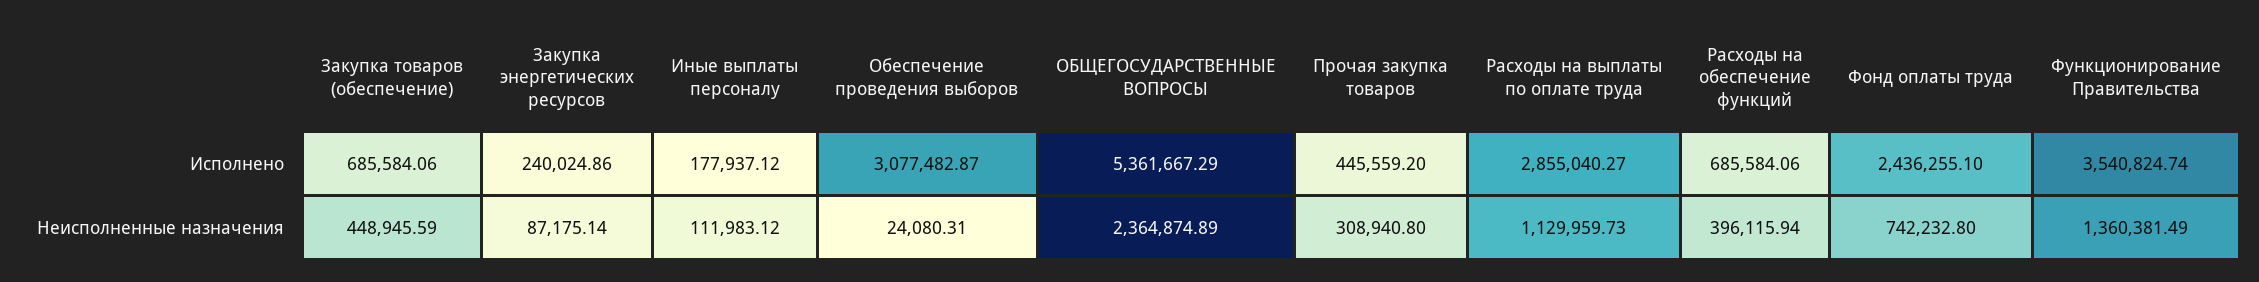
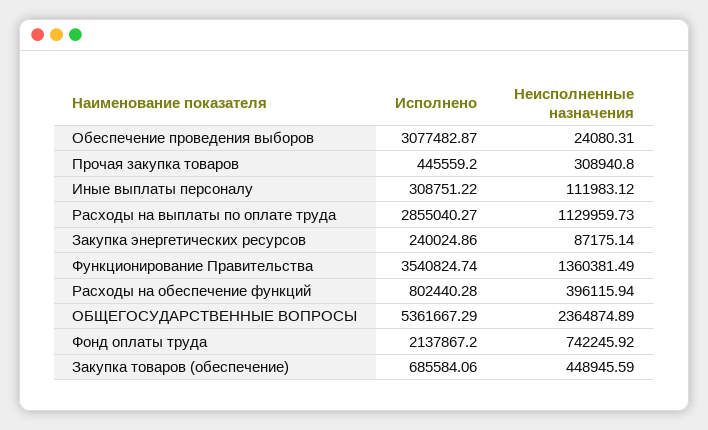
  {
    "Закупка товаров (обеспечение)": {
      "Исполнено": 685584.06,
      "Неисполненные назначения": 448945.59
    },
    "Закупка энергетических ресурсов": {
      "Исполнено": 240024.86,
      "Неисполненные назначения": 87175.14
    },
    "Иные выплаты персоналу": {
-     "Исполнено": 177937.12,
+     "Исполнено": 308751.22,
      "Неисполненные назначения": 111983.12
    },
    "Обеспечение проведения выборов": {
      "Исполнено": 3077482.87,
      "Неисполненные назначения": 24080.31
    },
    "ОБЩЕГОСУДАРСТВЕННЫЕ ВОПРОСЫ": {
      "Исполнено": 5361667.29,
      "Неисполненные назначения": 2364874.89
    },
    "Прочая закупка товаров": {
      "Исполнено": 445559.2,
      "Неисполненные назначения": 308940.8
    },
    "Расходы на выплаты по оплате труда": {
      "Исполнено": 2855040.27,
      "Неисполненные назначения": 1129959.73
    },
    "Расходы на обеспечение функций": {
-     "Исполнено": 685584.06,
+     "Исполнено": 802440.28,
      "Неисполненные назначения": 396115.94
    },
    "Фонд оплаты труда": {
-     "Исполнено": 2436255.1,
+     "Исполнено": 2137867.2,
-     "Неисполненные назначения": 742232.8
+     "Неисполненные назначения": 742245.92
    },
    "Функционирование Правительства": {
      "Исполнено": 3540824.74,
      "Неисполненные назначения": 1360381.49
    }
  }

